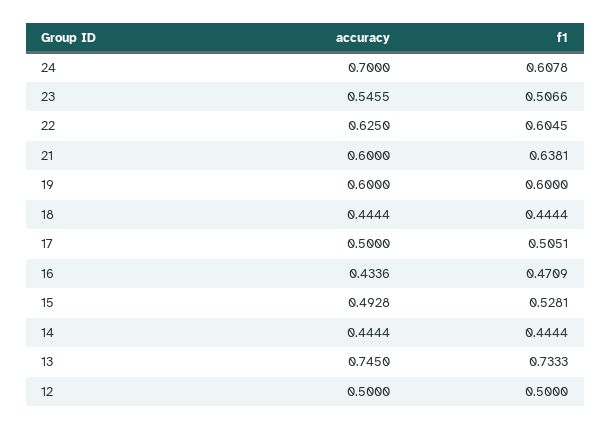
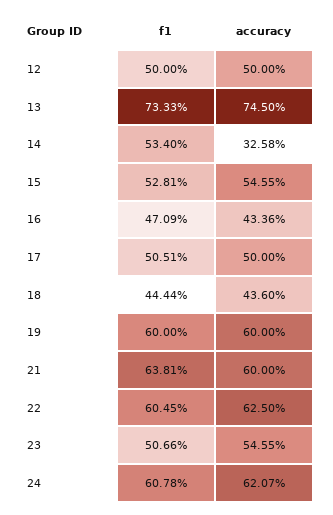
  {
    "accuracy": {
-     "24": 0.7,
+     "24": 0.6207,
      "23": 0.5455,
      "22": 0.625,
      "21": 0.6,
      "19": 0.6,
-     "18": 0.4444,
+     "18": 0.436,
      "17": 0.5,
      "16": 0.4336,
-     "15": 0.4928,
+     "15": 0.5455,
-     "14": 0.4444,
+     "14": 0.3258,
      "13": 0.745,
      "12": 0.5
    },
    "f1": {
      "24": 0.6078,
      "23": 0.5066,
      "22": 0.6045,
      "21": 0.6381,
      "19": 0.6,
      "18": 0.4444,
      "17": 0.5051,
      "16": 0.4709,
      "15": 0.5281,
-     "14": 0.4444,
+     "14": 0.534,
      "13": 0.7333,
      "12": 0.5
    }
  }

